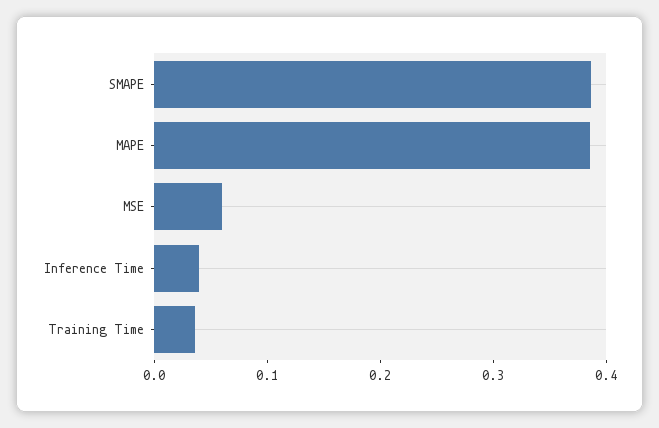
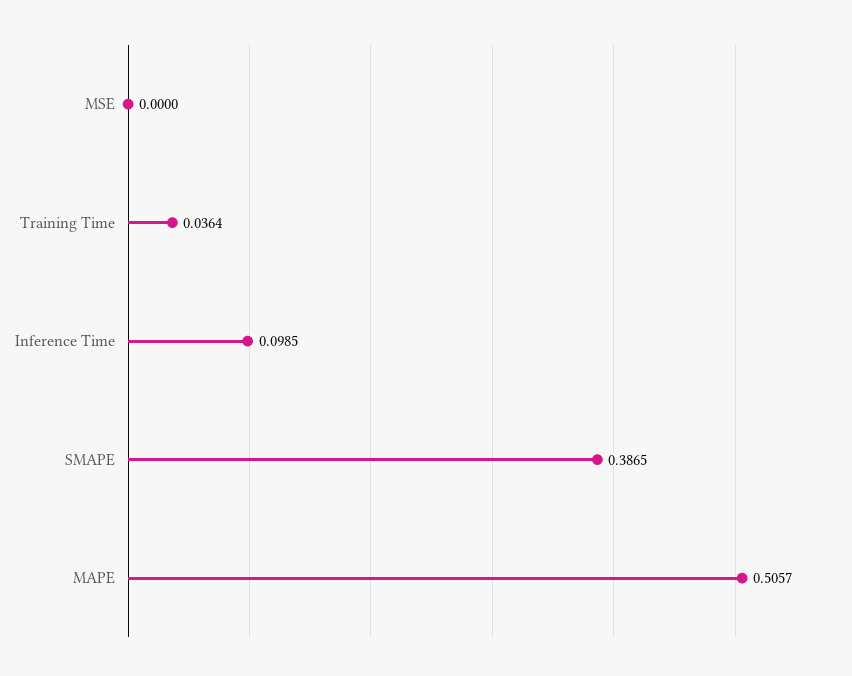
  {
    "SMAPE": 0.3865,
-   "MAPE": 0.38,
+   "MAPE": 0.5057,
-   "MSE": 0.06,
+   "MSE": 0,
-   "Inference Time": 0.04,
+   "Inference Time": 0.0985,
    "Training Time": 0.0364
  }

